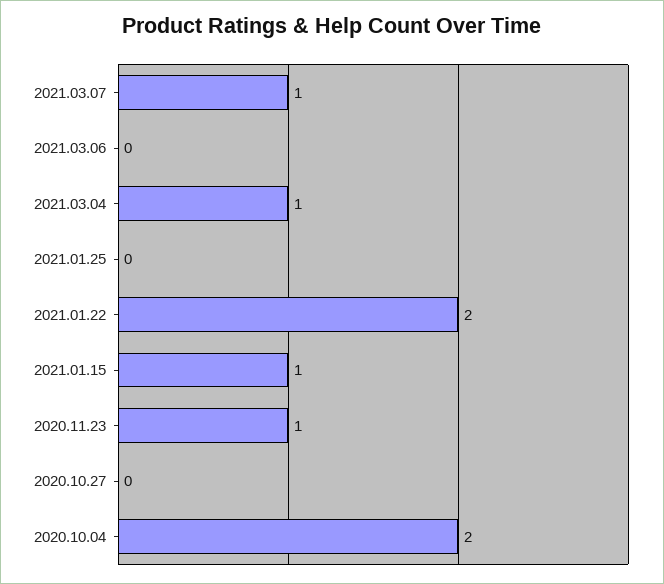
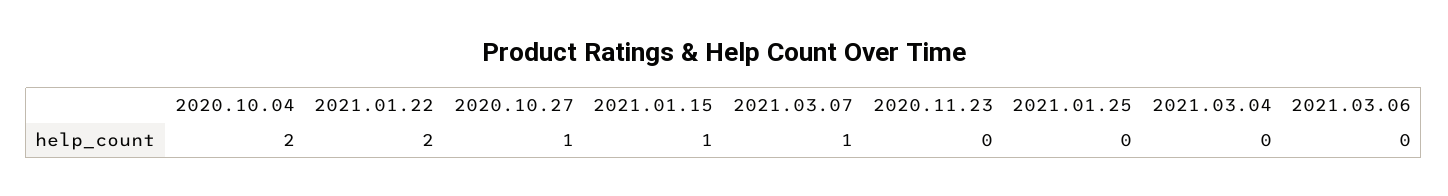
  {
    "2021.03.07": 1,
    "2021.03.06": 0,
-   "2021.03.04": 1,
+   "2021.03.04": 0,
    "2021.01.25": 0,
    "2021.01.22": 2,
    "2021.01.15": 1,
-   "2020.11.23": 1,
+   "2020.11.23": 0,
-   "2020.10.27": 0,
+   "2020.10.27": 1,
    "2020.10.04": 2
  }

